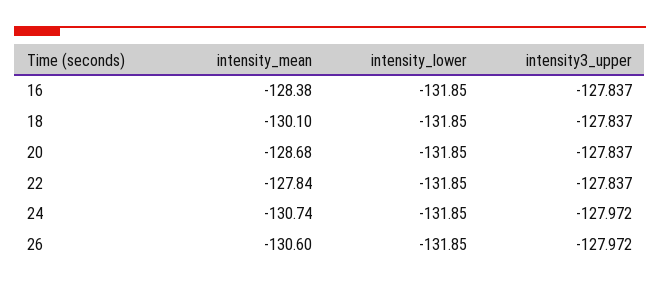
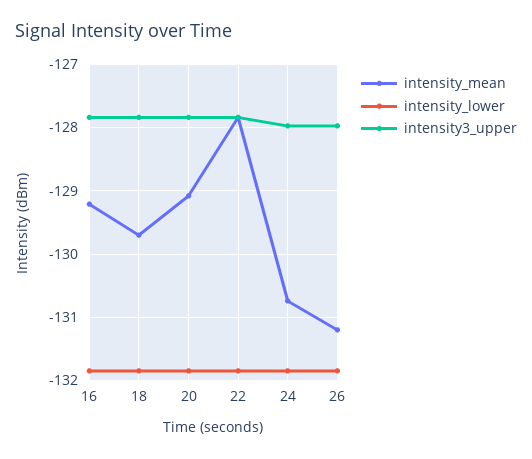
  {
    "intensity_mean": {
-     "16": -128.38,
+     "16": -129.2,
-     "18": -130.1,
+     "18": -129.7,
-     "20": -128.68,
+     "20": -129.1,
      "22": -127.84,
      "24": -130.74,
-     "26": -130.6
+     "26": -131.2
    },
    "intensity_lower": {
      "16": -131.85,
      "18": -131.85,
      "20": -131.85,
      "22": -131.85,
      "24": -131.85,
      "26": -131.85
    },
    "intensity3_upper": {
      "16": -127.837,
      "18": -127.837,
      "20": -127.837,
      "22": -127.837,
      "24": -127.972,
      "26": -127.972
    }
  }

